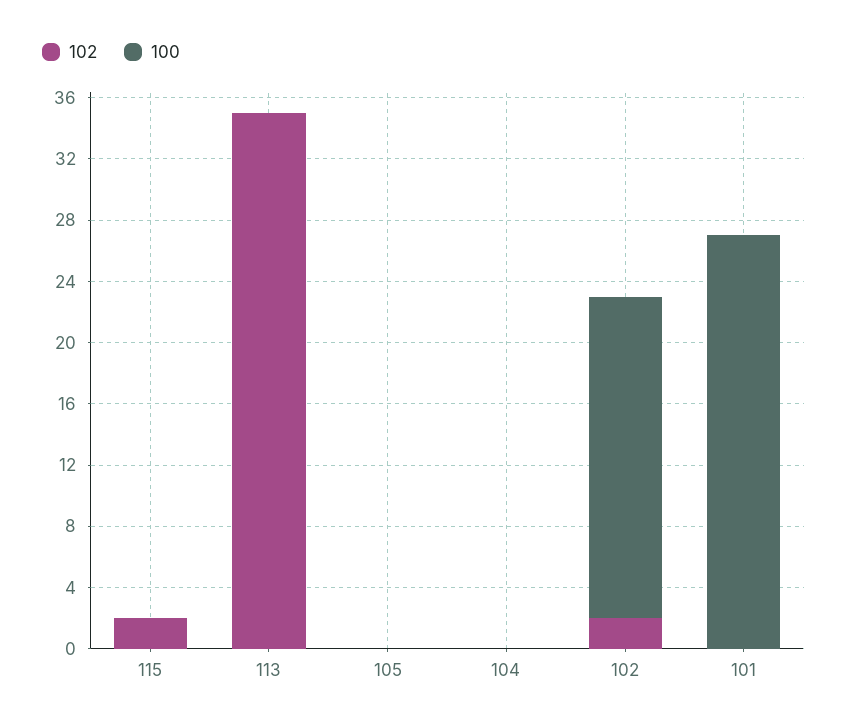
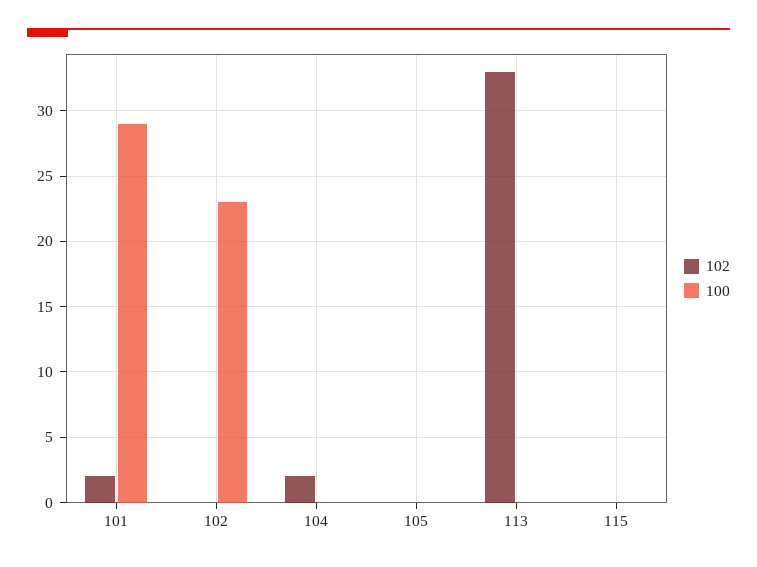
  {
    "102": {
-     "115": 2,
+     "115": 0,
-     "113": 35,
+     "113": 33,
      "105": 0,
-     "104": 0,
+     "104": 2,
-     "102": 2,
+     "102": 0,
-     "101": 0
+     "101": 2
    },
    "100": {
      "115": 0,
      "113": 0,
      "105": 0,
      "104": 0,
-     "102": 21,
+     "102": 23,
-     "101": 27
+     "101": 29
    }
  }

